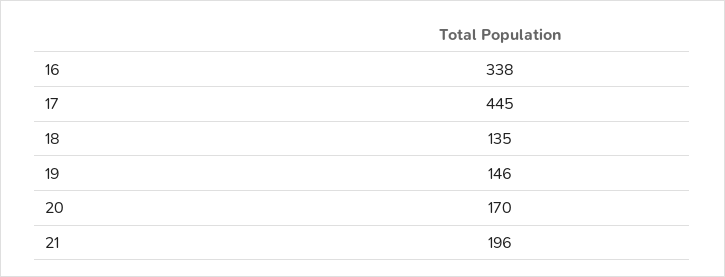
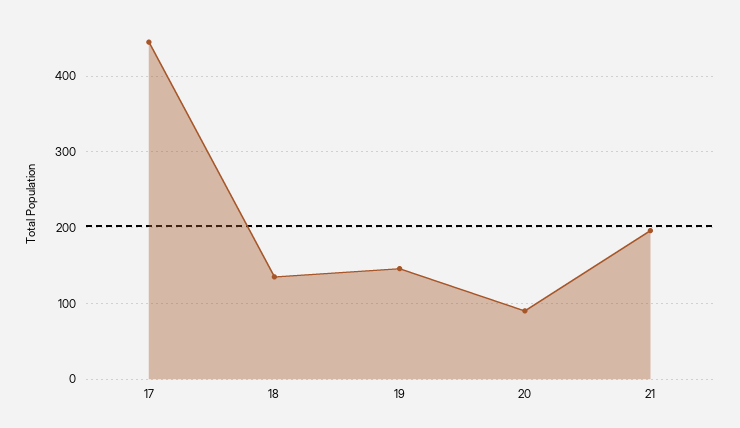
  {
-   "16": 338,
    "17": 445,
    "18": 135,
    "19": 146,
-   "20": 170,
+   "20": 90,
    "21": 196
  }

